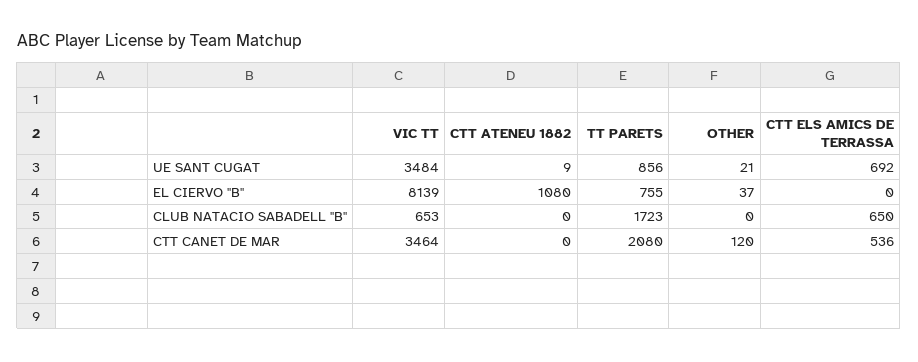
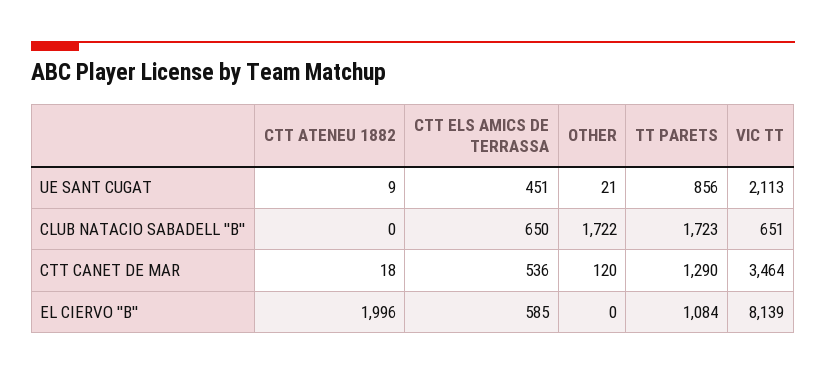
  {
    "VIC TT": {
-     "UE SANT CUGAT": 3484,
+     "UE SANT CUGAT": 2113,
      "EL CIERVO ''B''": 8139,
-     "CLUB NATACIO SABADELL ''B''": 653,
+     "CLUB NATACIO SABADELL ''B''": 651,
      "CTT CANET DE MAR": 3464
    },
    "CTT ATENEU 1882": {
      "UE SANT CUGAT": 9,
-     "EL CIERVO ''B''": 1080,
+     "EL CIERVO ''B''": 1996,
      "CLUB NATACIO SABADELL ''B''": 0,
-     "CTT CANET DE MAR": 0
+     "CTT CANET DE MAR": 18
    },
    "TT PARETS": {
      "UE SANT CUGAT": 856,
-     "EL CIERVO ''B''": 755,
+     "EL CIERVO ''B''": 1084,
      "CLUB NATACIO SABADELL ''B''": 1723,
-     "CTT CANET DE MAR": 2080
+     "CTT CANET DE MAR": 1290
    },
    "OTHER": {
      "UE SANT CUGAT": 21,
-     "EL CIERVO ''B''": 37,
+     "EL CIERVO ''B''": 0,
-     "CLUB NATACIO SABADELL ''B''": 0,
+     "CLUB NATACIO SABADELL ''B''": 1722,
      "CTT CANET DE MAR": 120
    },
    "CTT ELS AMICS DE TERRASSA": {
-     "UE SANT CUGAT": 692,
+     "UE SANT CUGAT": 451,
-     "EL CIERVO ''B''": 0,
+     "EL CIERVO ''B''": 585,
      "CLUB NATACIO SABADELL ''B''": 650,
      "CTT CANET DE MAR": 536
    }
  }

